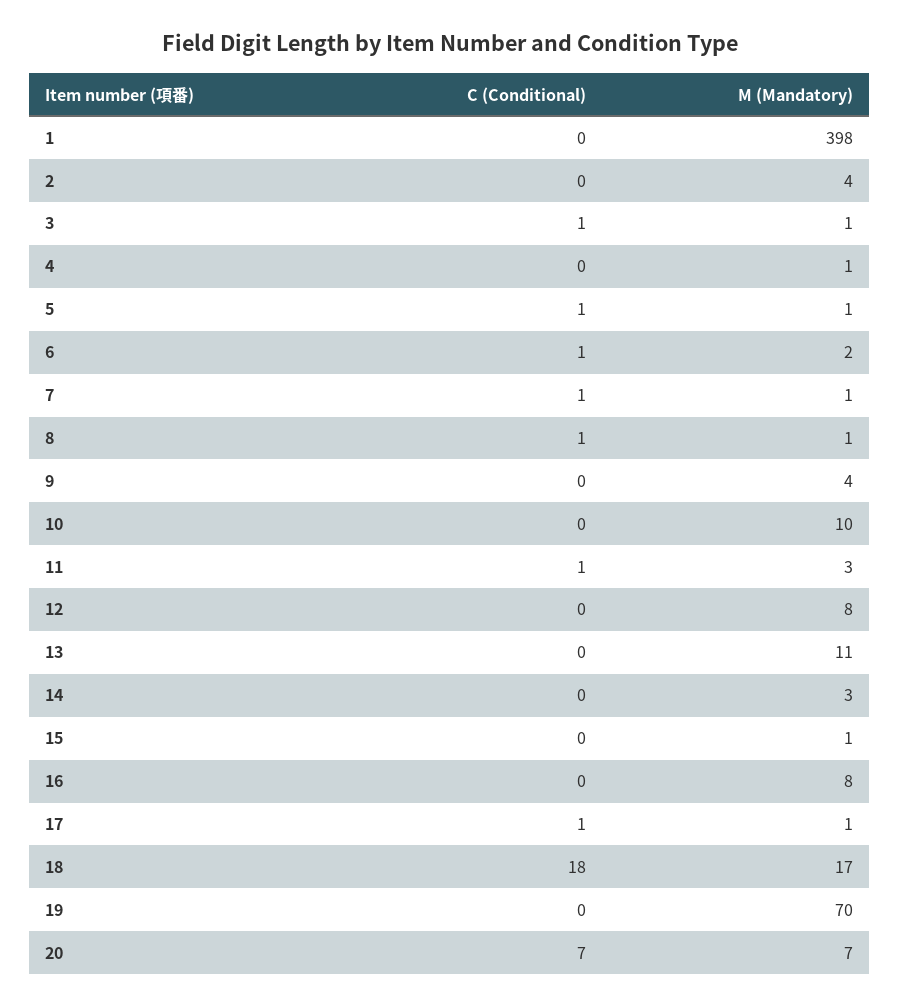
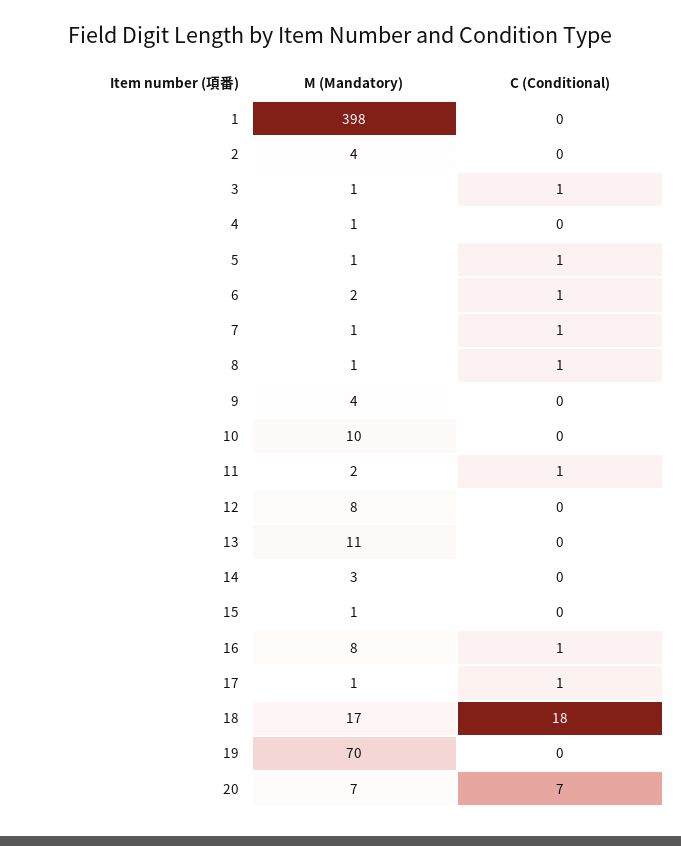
  {
    "C (Conditional)": {
      "1": 0,
      "2": 0,
      "3": 1,
      "4": 0,
      "5": 1,
      "6": 1,
      "7": 1,
      "8": 1,
      "9": 0,
      "10": 0,
      "11": 1,
      "12": 0,
      "13": 0,
      "14": 0,
      "15": 0,
-     "16": 0,
+     "16": 1,
      "17": 1,
      "18": 18,
      "19": 0,
      "20": 7
    },
    "M (Mandatory)": {
      "1": 398,
      "2": 4,
      "3": 1,
      "4": 1,
      "5": 1,
      "6": 2,
      "7": 1,
      "8": 1,
      "9": 4,
      "10": 10,
-     "11": 3,
+     "11": 2,
      "12": 8,
      "13": 11,
      "14": 3,
      "15": 1,
      "16": 8,
      "17": 1,
      "18": 17,
      "19": 70,
      "20": 7
    }
  }

